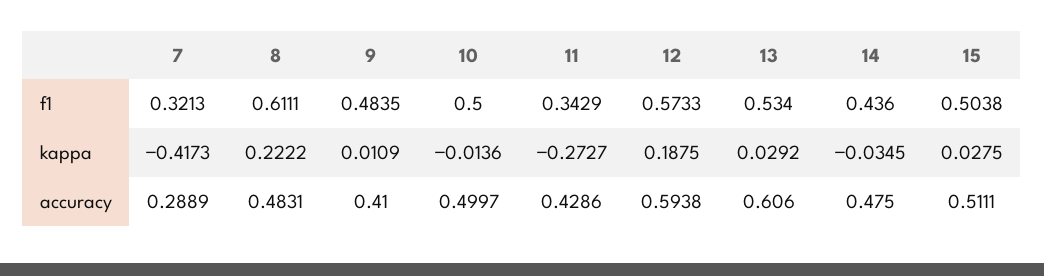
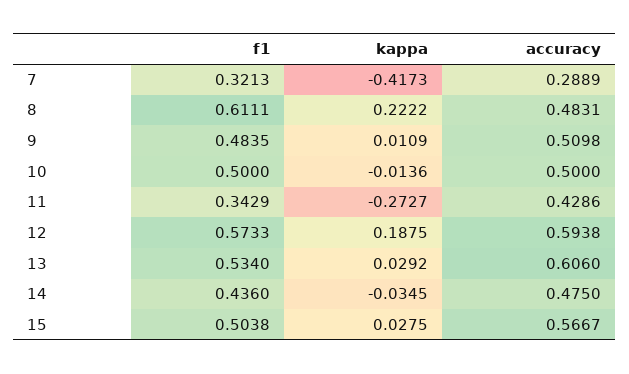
  {
    "7": {
      "f1": 0.3213,
      "kappa": -0.4173,
      "accuracy": 0.2889
    },
    "8": {
      "f1": 0.6111,
      "kappa": 0.2222,
      "accuracy": 0.4831
    },
    "9": {
      "f1": 0.4835,
      "kappa": 0.0109,
-     "accuracy": 0.41
+     "accuracy": 0.5098
    },
    "10": {
      "f1": 0.5,
      "kappa": -0.0136,
-     "accuracy": 0.4997
+     "accuracy": 0.5
    },
    "11": {
      "f1": 0.3429,
      "kappa": -0.2727,
      "accuracy": 0.4286
    },
    "12": {
      "f1": 0.5733,
      "kappa": 0.1875,
      "accuracy": 0.5938
    },
    "13": {
      "f1": 0.534,
      "kappa": 0.0292,
      "accuracy": 0.606
    },
    "14": {
      "f1": 0.436,
      "kappa": -0.0345,
      "accuracy": 0.475
    },
    "15": {
      "f1": 0.5038,
      "kappa": 0.0275,
-     "accuracy": 0.5111
+     "accuracy": 0.5667
    }
  }

